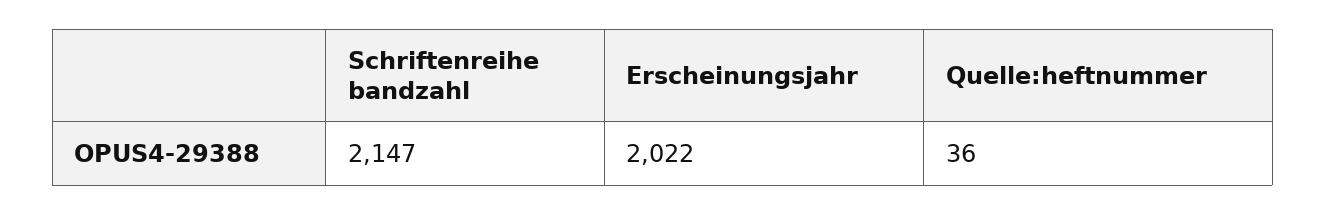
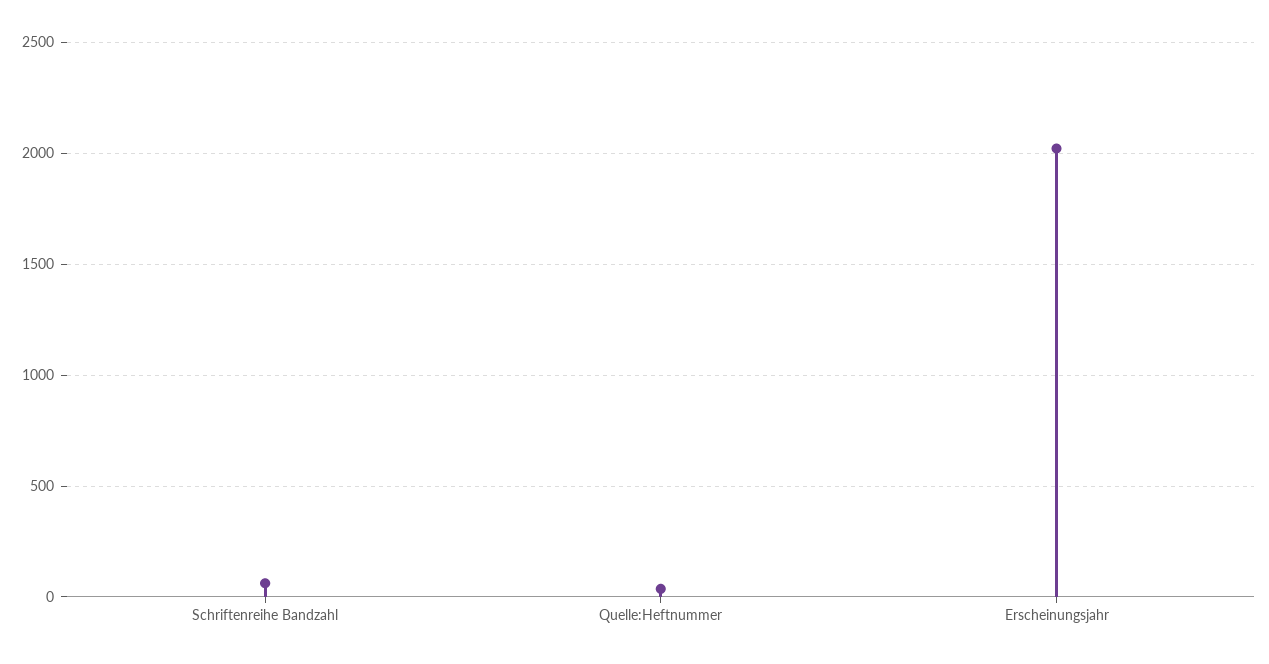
  {
-   "Schriftenreihe bandzahl": 2147,
+   "Schriftenreihe bandzahl": 50,
    "Erscheinungsjahr": 2022,
    "Quelle:heftnummer": 36
  }

